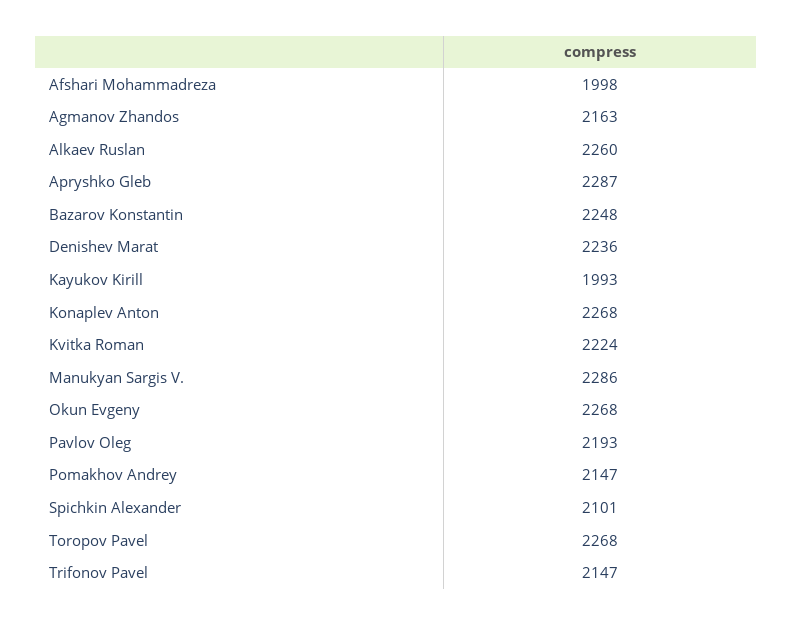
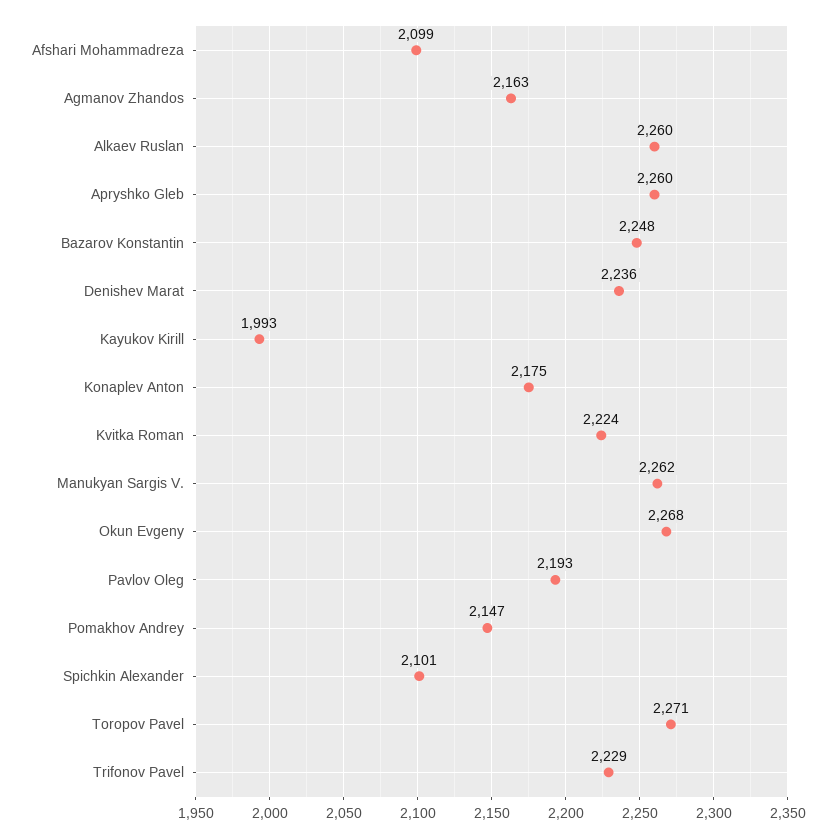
  {
-   "Afshari Mohammadreza": 1998,
+   "Afshari Mohammadreza": 2099,
    "Agmanov Zhandos": 2163,
    "Alkaev Ruslan": 2260,
-   "Apryshko Gleb": 2287,
+   "Apryshko Gleb": 2260,
    "Bazarov Konstantin": 2248,
    "Denishev Marat": 2236,
    "Kayukov Kirill": 1993,
-   "Konaplev Anton": 2268,
+   "Konaplev Anton": 2175,
    "Kvitka Roman": 2224,
-   "Manukyan Sargis V.": 2286,
+   "Manukyan Sargis V.": 2262,
    "Okun Evgeny": 2268,
    "Pavlov Oleg": 2193,
    "Pomakhov Andrey": 2147,
    "Spichkin Alexander": 2101,
-   "Toropov Pavel": 2268,
+   "Toropov Pavel": 2271,
-   "Trifonov Pavel": 2147
+   "Trifonov Pavel": 2229
  }

